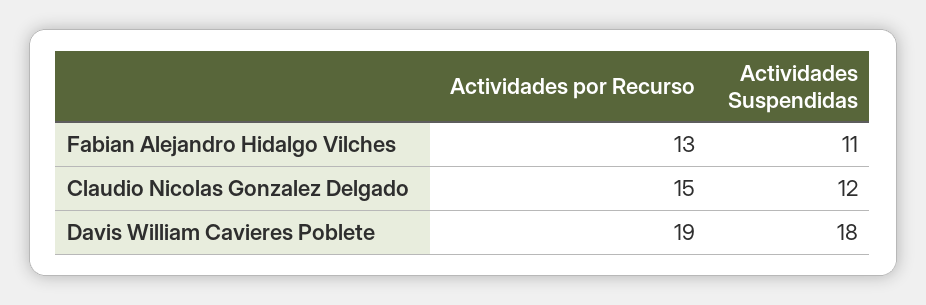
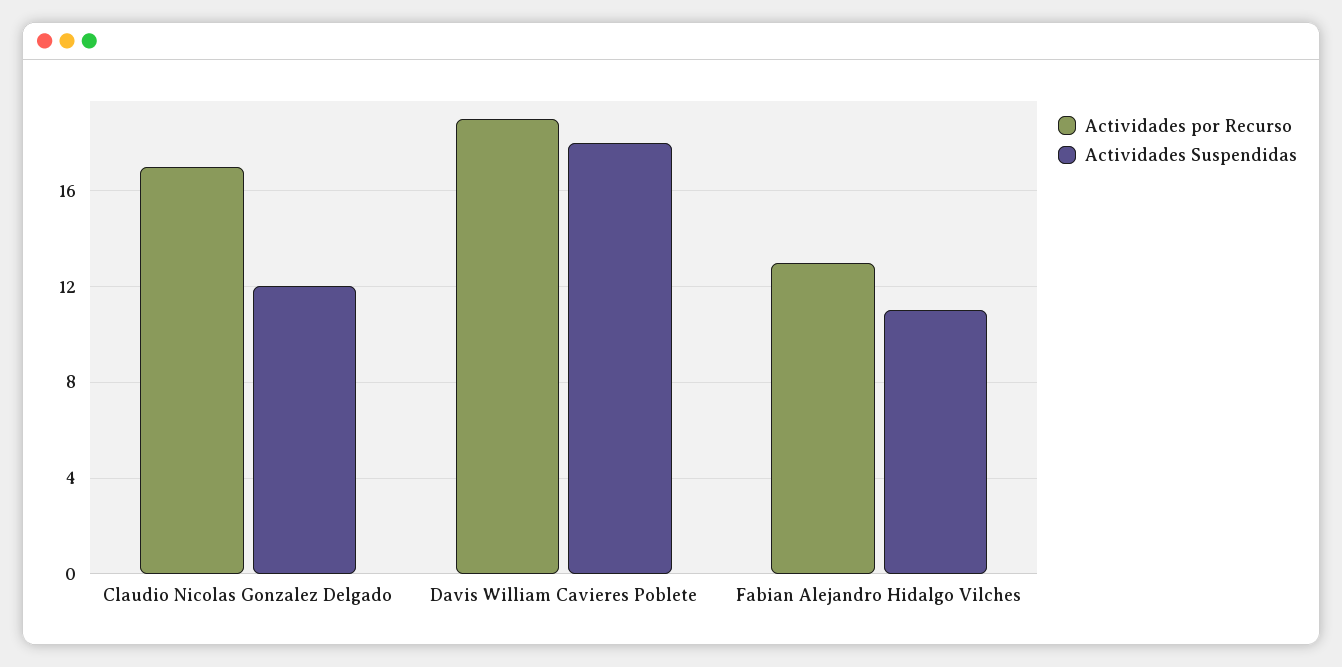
  {
    "Actividades por Recurso": {
      "Fabian Alejandro Hidalgo Vilches": 13,
-     "Claudio Nicolas Gonzalez Delgado": 15,
+     "Claudio Nicolas Gonzalez Delgado": 17,
      "Davis William Cavieres Poblete": 19
    },
    "Actividades Suspendidas": {
      "Fabian Alejandro Hidalgo Vilches": 11,
      "Claudio Nicolas Gonzalez Delgado": 12,
      "Davis William Cavieres Poblete": 18
    }
  }

